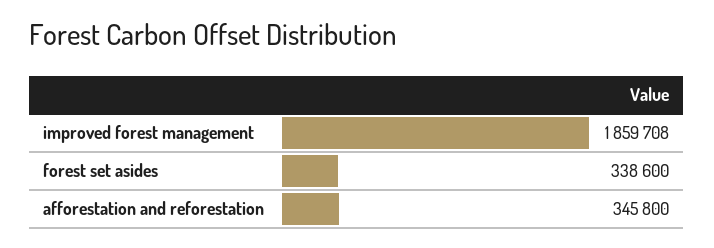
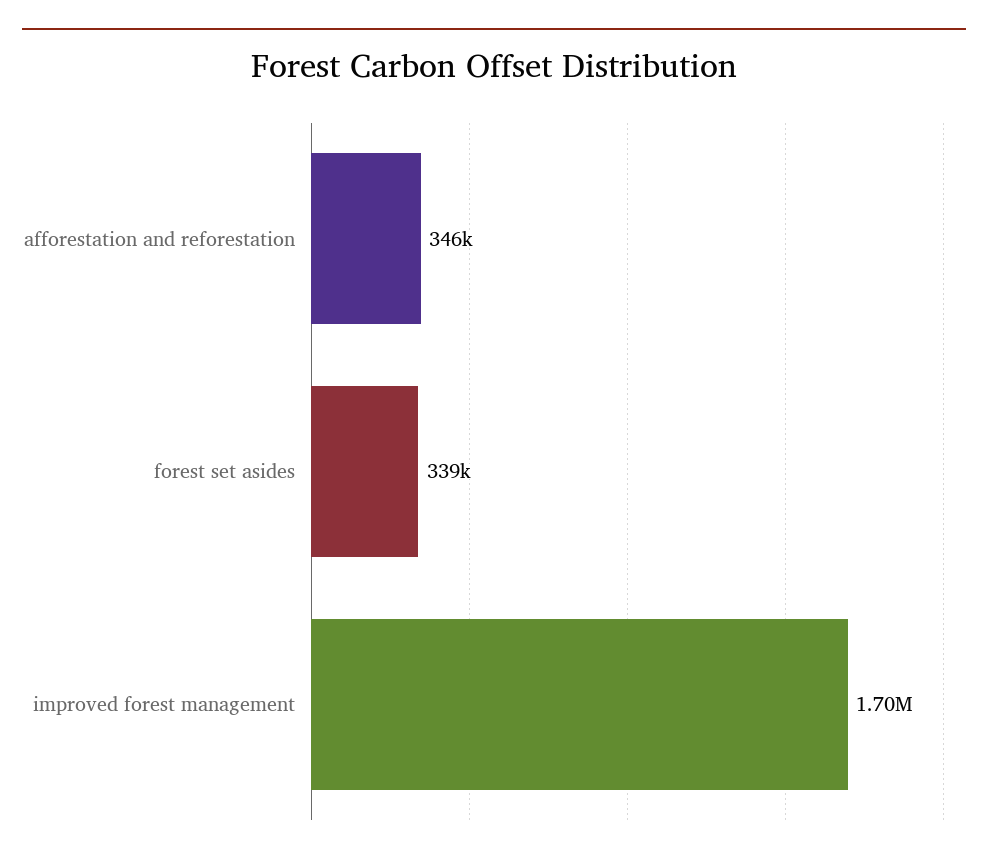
  {
-   "improved forest management": 1859708,
+   "improved forest management": 1700000,
    "forest set asides": 338600,
    "afforestation and reforestation": 345800
  }

